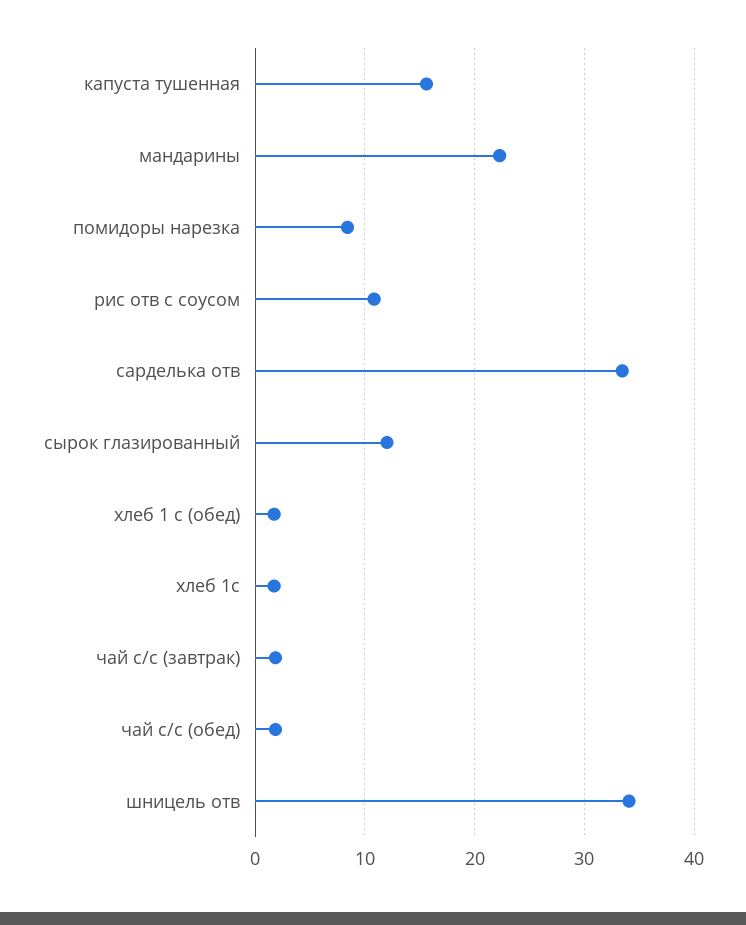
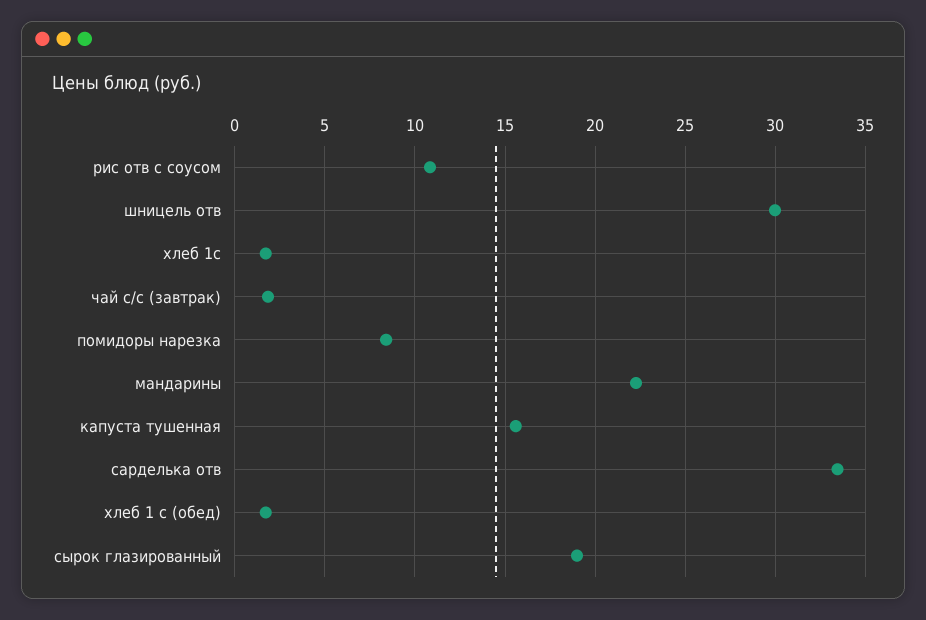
  {
    "капуста тушенная": 15.5,
    "мандарины": 22.5,
    "помидоры нарезка": 8.5,
    "рис отв с соусом": 11,
    "сарделька отв": 33.5,
-   "сырок глазированный": 12,
+   "сырок глазированный": 19,
    "хлеб 1 с (обед)": 1.5,
    "хлеб 1с": 1.5,
    "чай с/с (завтрак)": 2,
-   "чай с/с (обед)": 2,
-   "шницель отв": 34
+   "шницель отв": 30
  }

